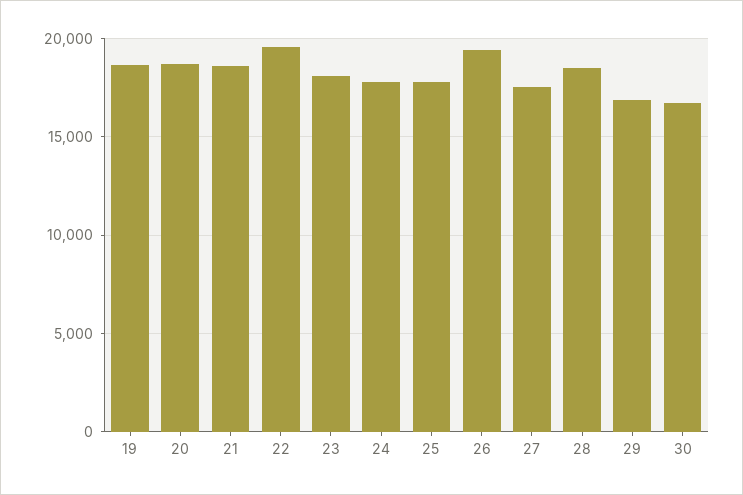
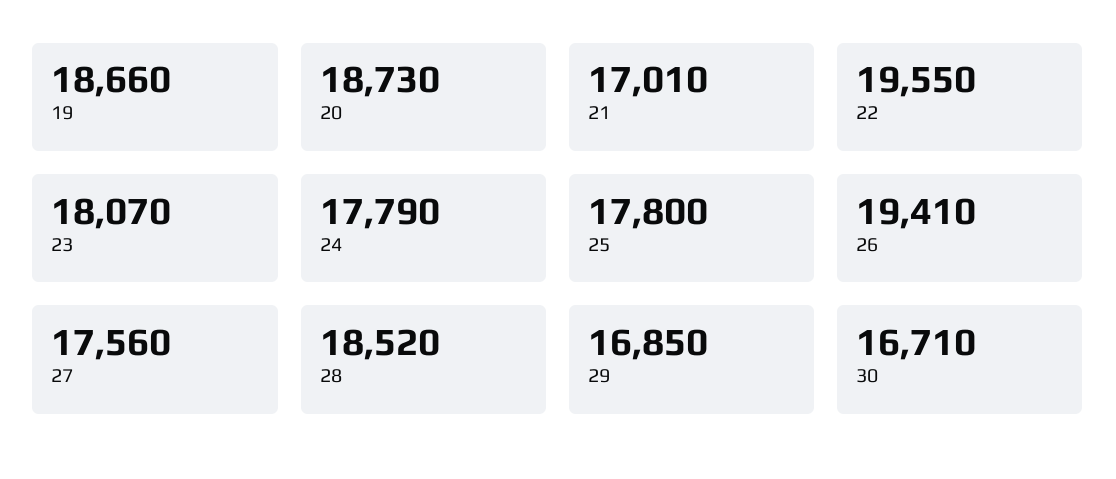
  {
    "19": 18660,
    "20": 18730,
-   "21": 18500,
+   "21": 17010,
    "22": 19550,
    "23": 18070,
    "24": 17790,
    "25": 17800,
    "26": 19410,
    "27": 17560,
    "28": 18520,
    "29": 16850,
    "30": 16710
  }

